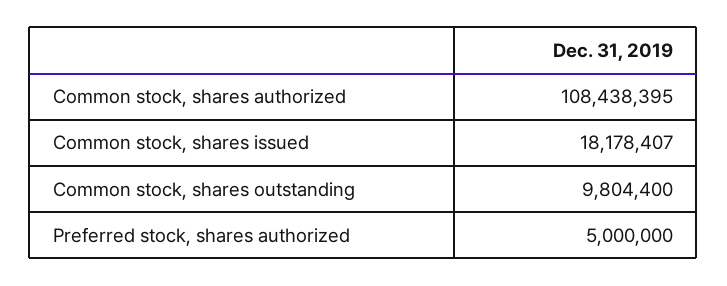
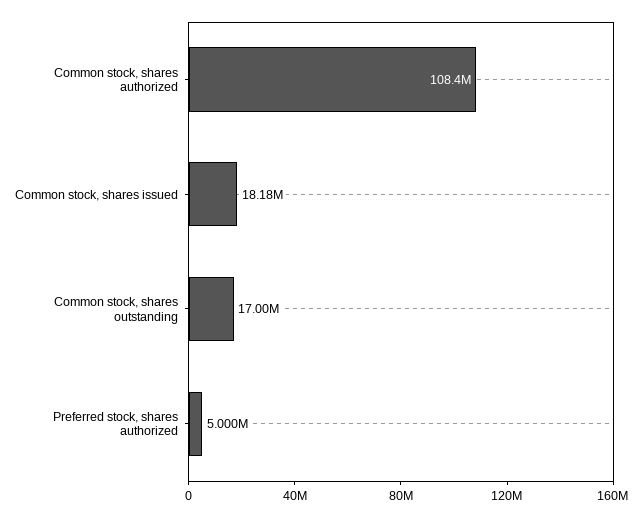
  {
    "Common stock, shares authorized": 108438395,
    "Common stock, shares issued": 18178407,
-   "Common stock, shares outstanding": 9804400,
+   "Common stock, shares outstanding": 17000000,
    "Preferred stock, shares authorized": 5000000
  }

